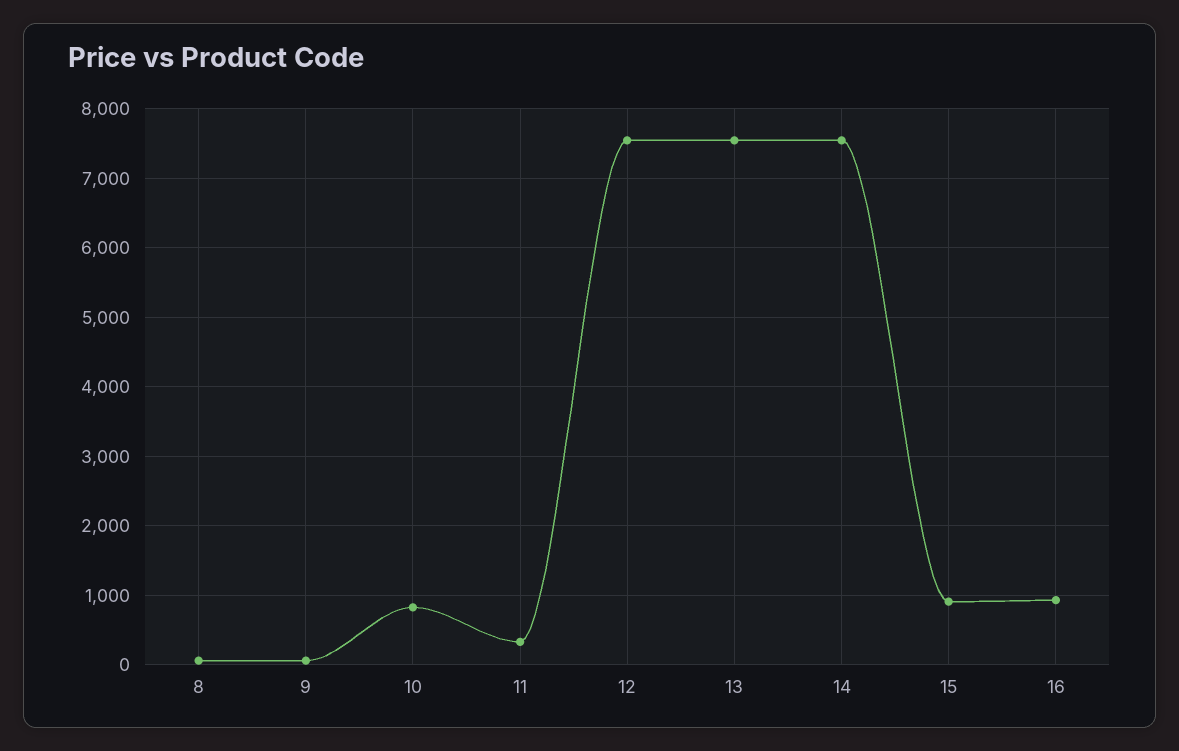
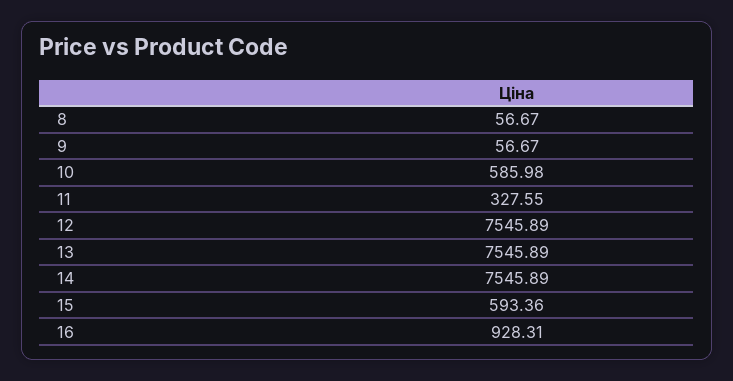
  {
    "8": 56.67,
    "9": 56.67,
-   "10": 800,
+   "10": 585.98,
    "11": 327.55,
    "12": 7545.89,
    "13": 7545.89,
    "14": 7545.89,
-   "15": 900,
+   "15": 593.36,
    "16": 928.31
  }

